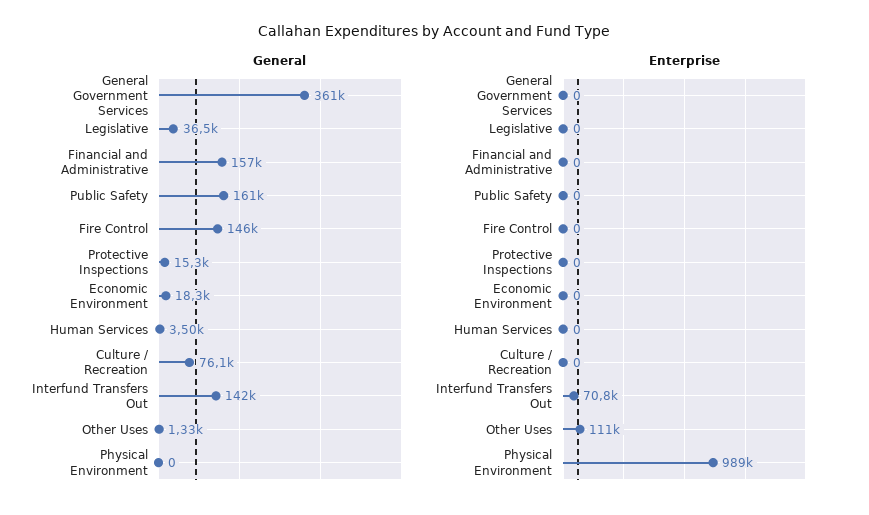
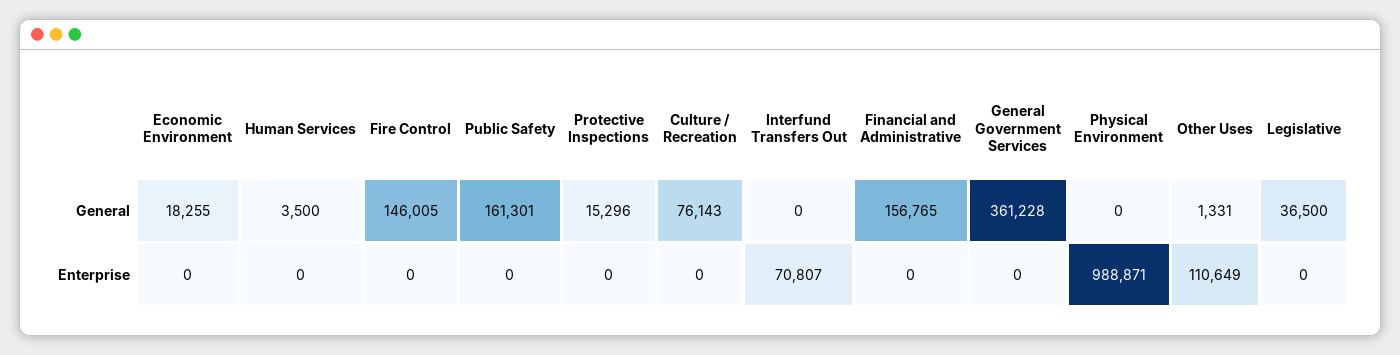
  {
    "General": {
      "General Government Services": 361228,
      "Legislative": 36500,
      "Financial and Administrative": 156765,
      "Public Safety": 161301,
      "Fire Control": 146005,
      "Protective Inspections": 15296,
      "Economic Environment": 18255,
      "Human Services": 3500,
      "Culture / Recreation": 76143,
-     "Interfund Transfers Out": 142000,
+     "Interfund Transfers Out": 0,
      "Other Uses": 1331,
      "Physical Environment": 0
    },
    "Enterprise": {
      "General Government Services": 0,
      "Legislative": 0,
      "Financial and Administrative": 0,
      "Public Safety": 0,
      "Fire Control": 0,
      "Protective Inspections": 0,
      "Economic Environment": 0,
      "Human Services": 0,
      "Culture / Recreation": 0,
      "Interfund Transfers Out": 70807,
      "Other Uses": 110649,
      "Physical Environment": 988871
    }
  }

